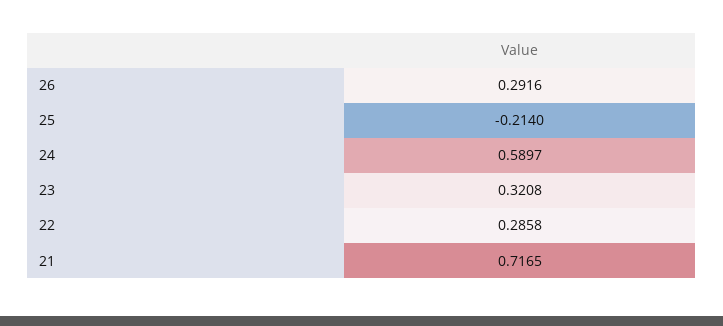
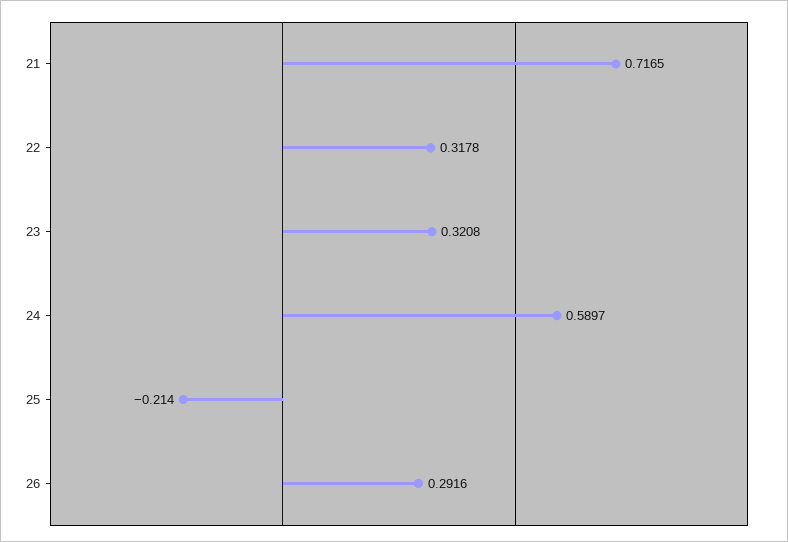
  {
    "26": 0.2916,
    "25": -0.214,
    "24": 0.5897,
    "23": 0.3208,
-   "22": 0.2858,
+   "22": 0.3178,
    "21": 0.7165
  }

